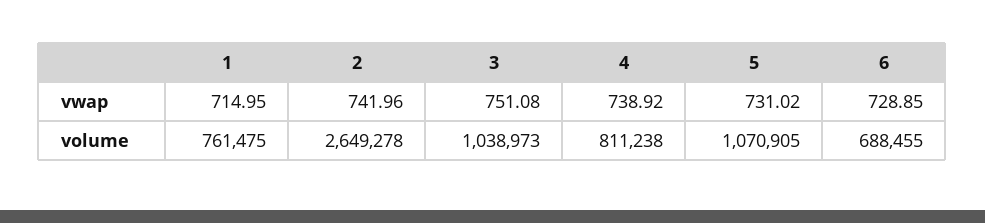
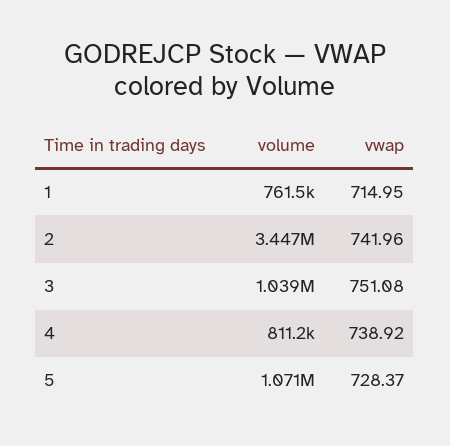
  {
    "1": {
      "vwap": 714.95,
      "volume": 761475
    },
    "2": {
      "vwap": 741.96,
-     "volume": 2649278
+     "volume": 3447000
    },
    "3": {
      "vwap": 751.08,
      "volume": 1038973
    },
    "4": {
      "vwap": 738.92,
      "volume": 811238
    },
    "5": {
-     "vwap": 731.02,
+     "vwap": 728.37,
      "volume": 1070905
-   },
+   }
-   "6": {
-     "vwap": 728.85,
-     "volume": 688455
-   }
  }

